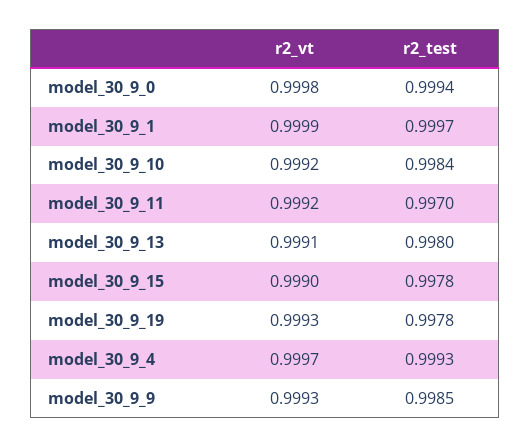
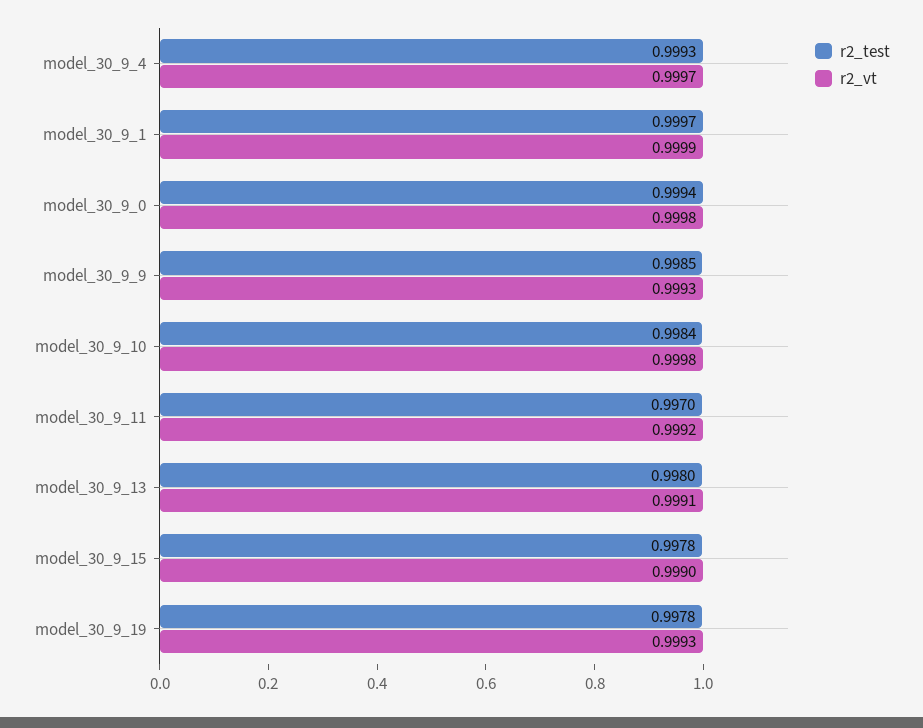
  {
    "r2_vt": {
      "model_30_9_0": 0.9998,
      "model_30_9_1": 0.9999,
-     "model_30_9_10": 0.9992,
+     "model_30_9_10": 0.9998,
      "model_30_9_11": 0.9992,
      "model_30_9_13": 0.9991,
      "model_30_9_15": 0.999,
      "model_30_9_19": 0.9993,
      "model_30_9_4": 0.9997,
      "model_30_9_9": 0.9993
    },
    "r2_test": {
      "model_30_9_0": 0.9994,
      "model_30_9_1": 0.9997,
      "model_30_9_10": 0.9984,
      "model_30_9_11": 0.997,
      "model_30_9_13": 0.998,
      "model_30_9_15": 0.9978,
      "model_30_9_19": 0.9978,
      "model_30_9_4": 0.9993,
      "model_30_9_9": 0.9985
    }
  }

